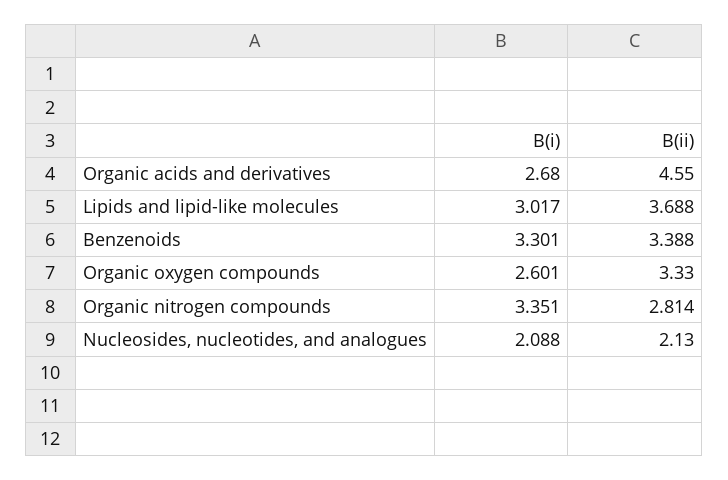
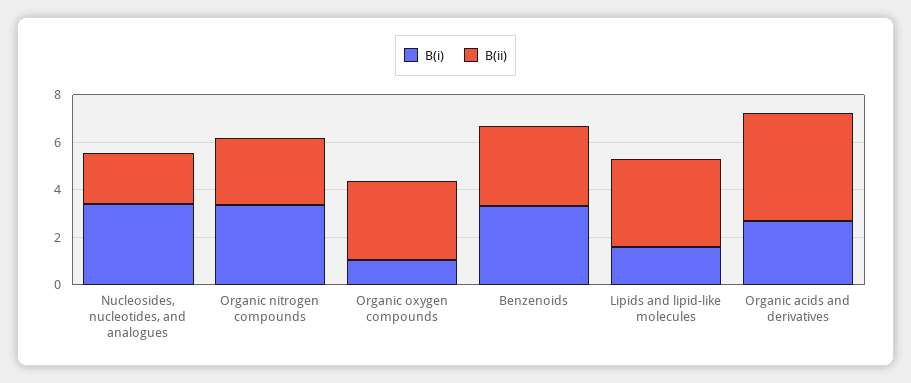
  {
    "B(i)": {
      "Organic acids and derivatives": 2.68,
-     "Lipids and lipid-like molecules": 3.017,
+     "Lipids and lipid-like molecules": 1.5,
      "Benzenoids": 3.301,
-     "Organic oxygen compounds": 2.601,
+     "Organic oxygen compounds": 1,
      "Organic nitrogen compounds": 3.351,
-     "Nucleosides, nucleotides, and analogues": 2.088
+     "Nucleosides, nucleotides, and analogues": 3.5
    },
    "B(ii)": {
      "Organic acids and derivatives": 4.55,
      "Lipids and lipid-like molecules": 3.688,
      "Benzenoids": 3.388,
      "Organic oxygen compounds": 3.33,
      "Organic nitrogen compounds": 2.814,
      "Nucleosides, nucleotides, and analogues": 2.13
    }
  }

